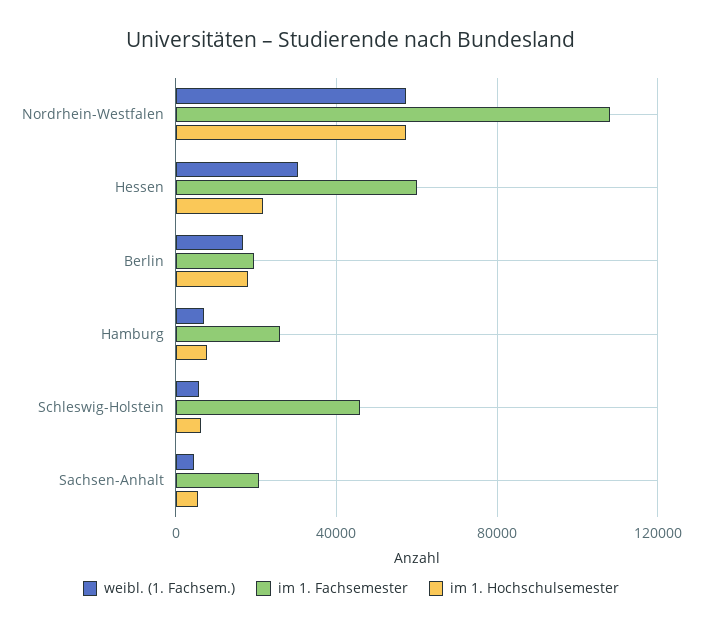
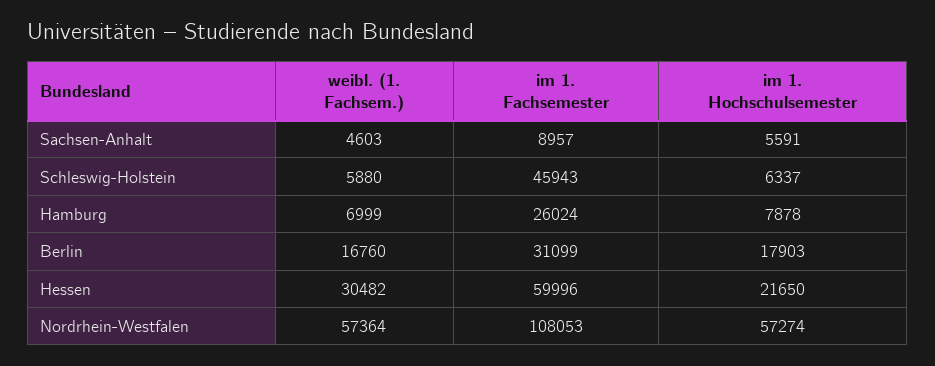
  {
    "weibl. (1. Fachsem.)": {
      "Nordrhein-Westfalen": 57364,
      "Hessen": 30482,
      "Berlin": 16760,
      "Hamburg": 6999,
      "Schleswig-Holstein": 5880,
      "Sachsen-Anhalt": 4603
    },
    "im 1. Fachsemester": {
      "Nordrhein-Westfalen": 108053,
      "Hessen": 59996,
-     "Berlin": 20000,
+     "Berlin": 31099,
      "Hamburg": 26024,
      "Schleswig-Holstein": 45943,
-     "Sachsen-Anhalt": 20000
+     "Sachsen-Anhalt": 8957
    },
    "im 1. Hochschulsemester": {
      "Nordrhein-Westfalen": 57274,
      "Hessen": 21650,
      "Berlin": 17903,
      "Hamburg": 7878,
      "Schleswig-Holstein": 6337,
      "Sachsen-Anhalt": 5591
    }
  }

